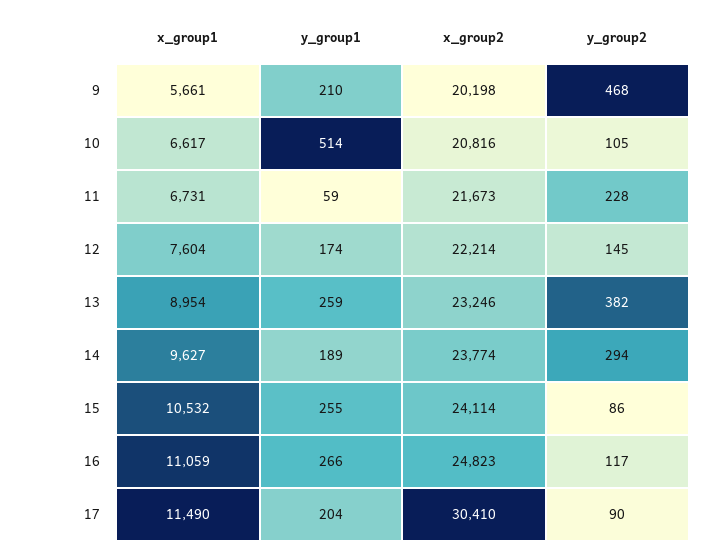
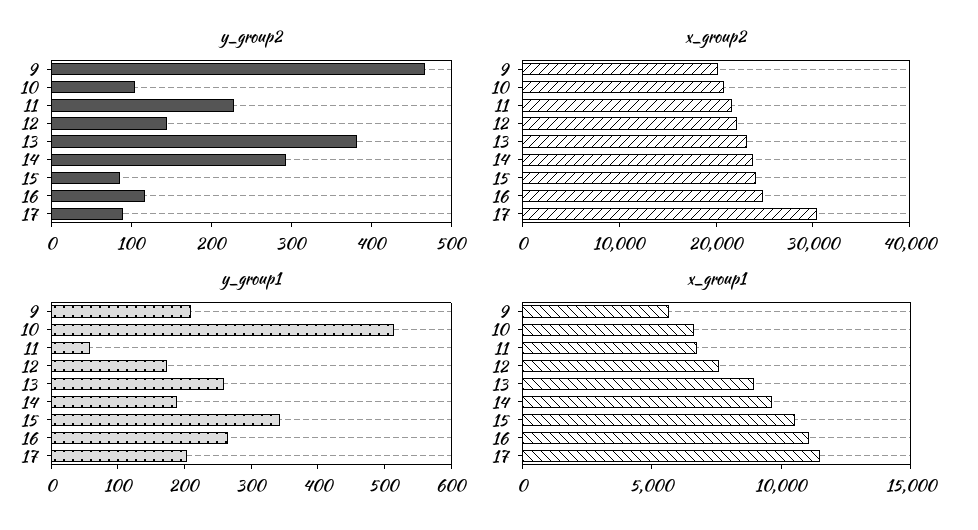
  {
    "x_group1": {
      "9": 5661,
      "10": 6617,
      "11": 6731,
      "12": 7604,
      "13": 8954,
      "14": 9627,
      "15": 10532,
      "16": 11059,
      "17": 11490
    },
    "y_group1": {
      "9": 210,
      "10": 514,
      "11": 59,
      "12": 174,
      "13": 259,
      "14": 189,
-     "15": 255,
+     "15": 340,
      "16": 266,
      "17": 204
    },
    "x_group2": {
      "9": 20198,
      "10": 20816,
      "11": 21673,
      "12": 22214,
      "13": 23246,
      "14": 23774,
      "15": 24114,
      "16": 24823,
      "17": 30410
    },
    "y_group2": {
      "9": 468,
      "10": 105,
      "11": 228,
      "12": 145,
      "13": 382,
      "14": 294,
      "15": 86,
      "16": 117,
      "17": 90
    }
  }

